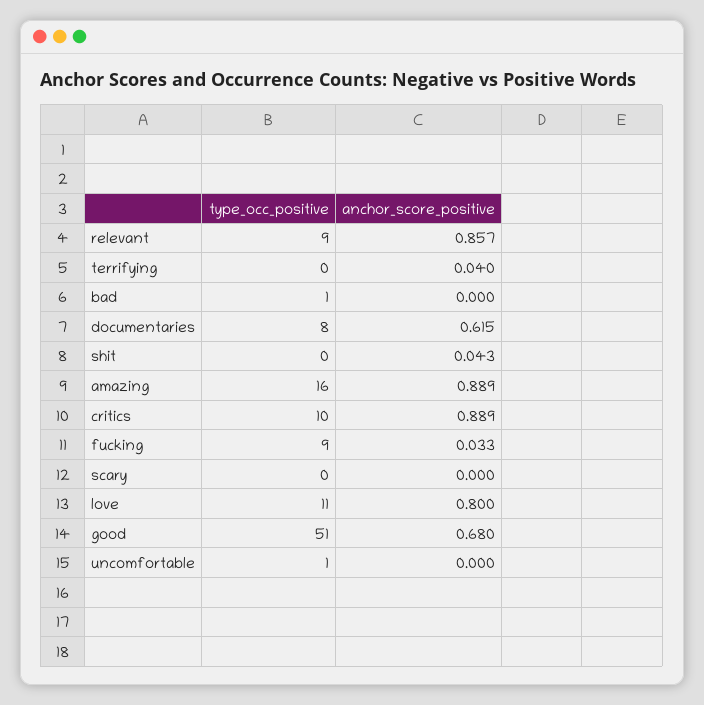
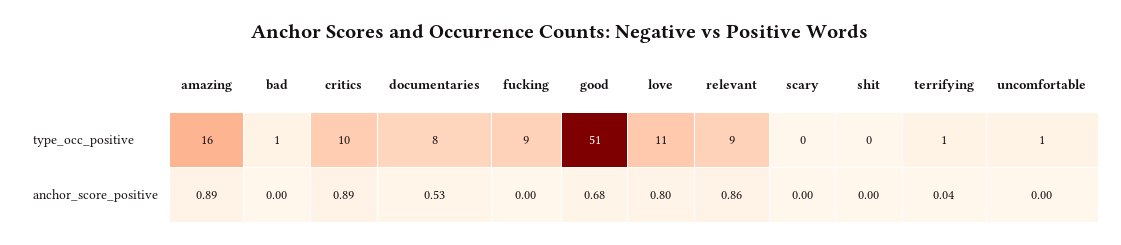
  {
    "type_occ_positive": {
      "relevant": 9,
-     "terrifying": 0,
+     "terrifying": 1,
      "bad": 1,
      "documentaries": 8,
      "shit": 0,
      "amazing": 16,
      "critics": 10,
      "fucking": 9,
      "scary": 0,
      "love": 11,
      "good": 51,
      "uncomfortable": 1
    },
    "anchor_score_positive": {
      "relevant": 0.857,
      "terrifying": 0.04,
      "bad": 0,
-     "documentaries": 0.615,
+     "documentaries": 0.53,
-     "shit": 0.043,
+     "shit": 0,
      "amazing": 0.889,
      "critics": 0.889,
-     "fucking": 0.033,
+     "fucking": 0,
      "scary": 0,
      "love": 0.8,
      "good": 0.68,
      "uncomfortable": 0
    }
  }

